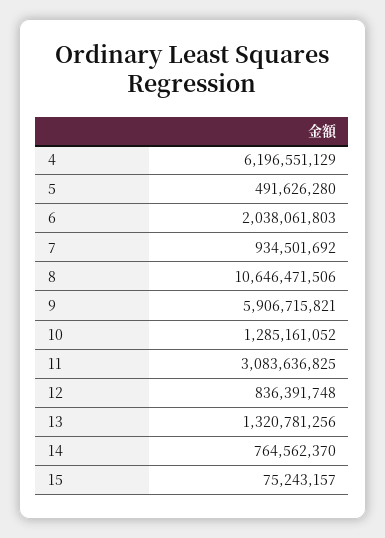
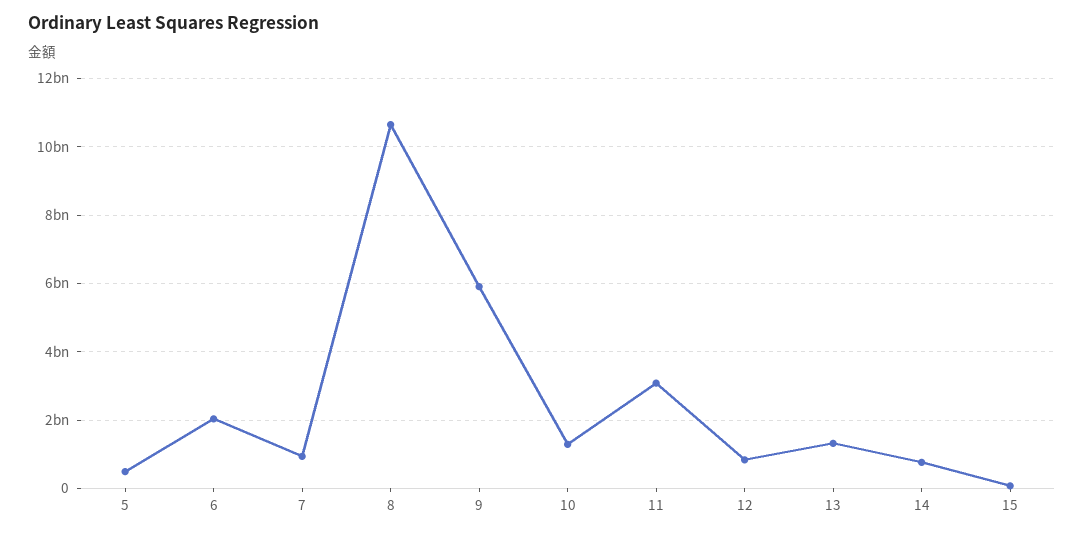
  {
-   "4": 6196551129,
    "5": 491626280,
    "6": 2038061803,
    "7": 934501692,
    "8": 10646471506,
    "9": 5906715821,
    "10": 1285161052,
    "11": 3083636825,
    "12": 836391748,
    "13": 1320781256,
    "14": 764562370,
    "15": 75243157
  }

